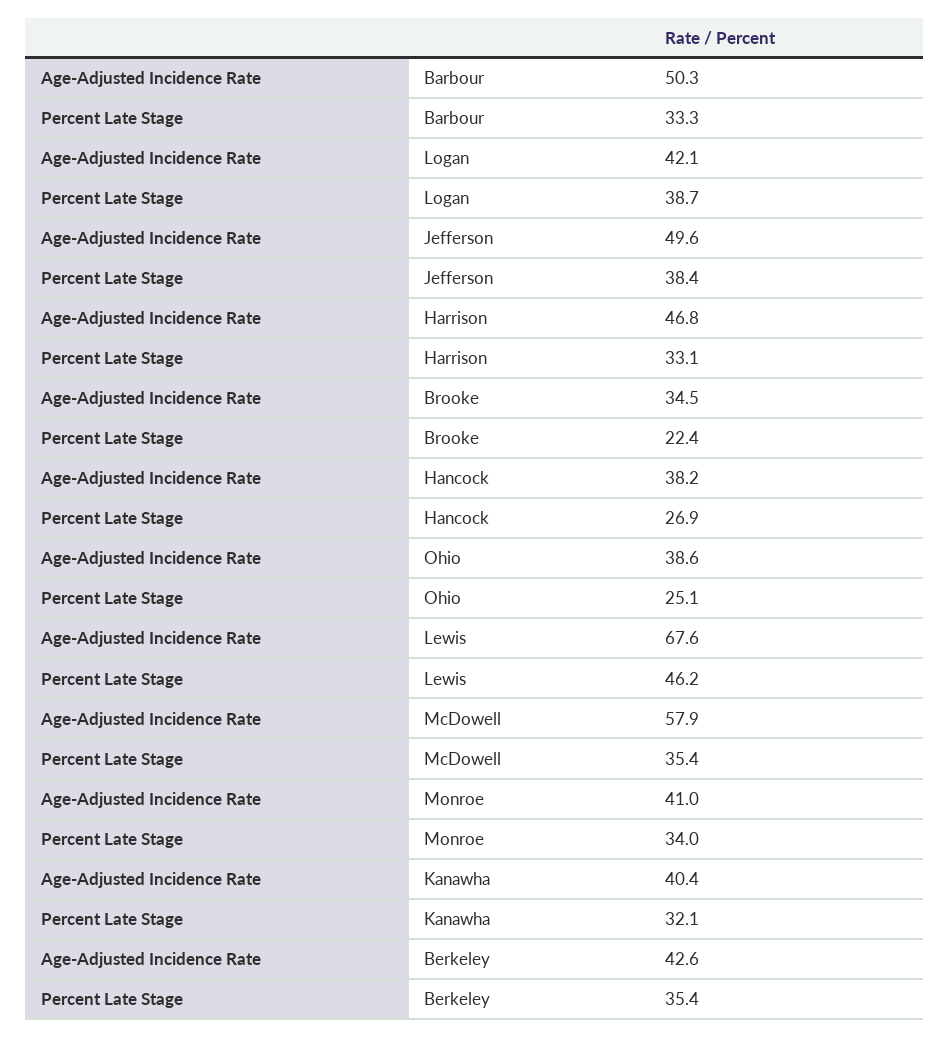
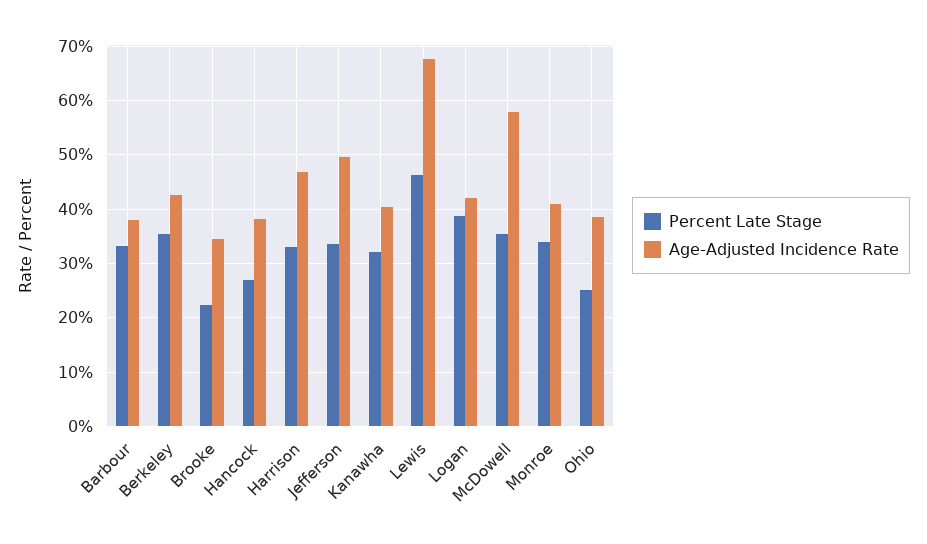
  {
    "Age-Adjusted Incidence Rate": {
-     "Barbour": 50.3,
+     "Barbour": 38,
      "Logan": 42.1,
      "Jefferson": 49.6,
      "Harrison": 46.8,
      "Brooke": 34.5,
      "Hancock": 38.2,
      "Ohio": 38.6,
      "Lewis": 67.6,
      "McDowell": 57.9,
      "Monroe": 41,
      "Kanawha": 40.4,
      "Berkeley": 42.6
    },
    "Percent Late Stage": {
      "Barbour": 33.3,
      "Logan": 38.7,
-     "Jefferson": 38.4,
+     "Jefferson": 34,
      "Harrison": 33.1,
      "Brooke": 22.4,
      "Hancock": 26.9,
      "Ohio": 25.1,
      "Lewis": 46.2,
      "McDowell": 35.4,
      "Monroe": 34,
      "Kanawha": 32.1,
      "Berkeley": 35.4
    }
  }

